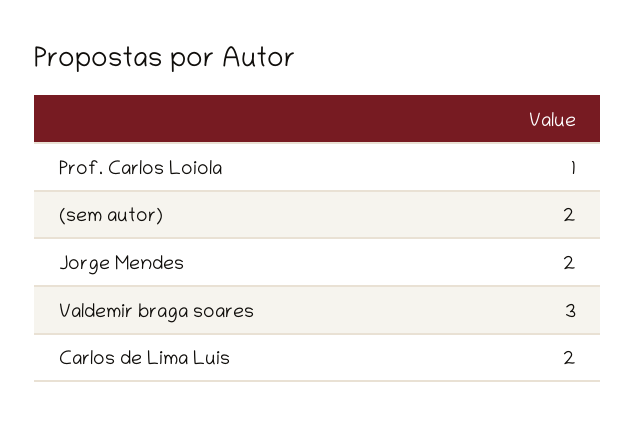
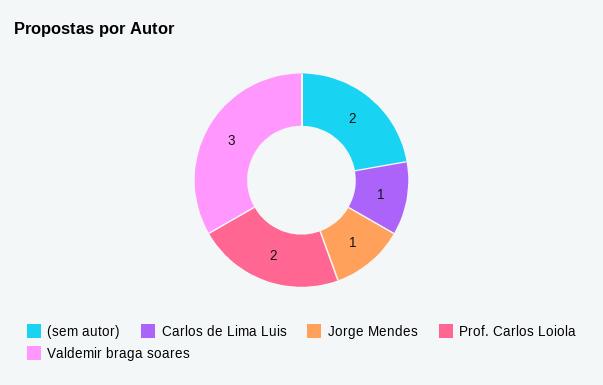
  {
-   "Prof. Carlos Loiola": 1,
+   "Prof. Carlos Loiola": 2,
    "(sem autor)": 2,
-   "Jorge Mendes": 2,
+   "Jorge Mendes": 1,
    "Valdemir braga soares": 3,
-   "Carlos de Lima Luis": 2
+   "Carlos de Lima Luis": 1
  }

